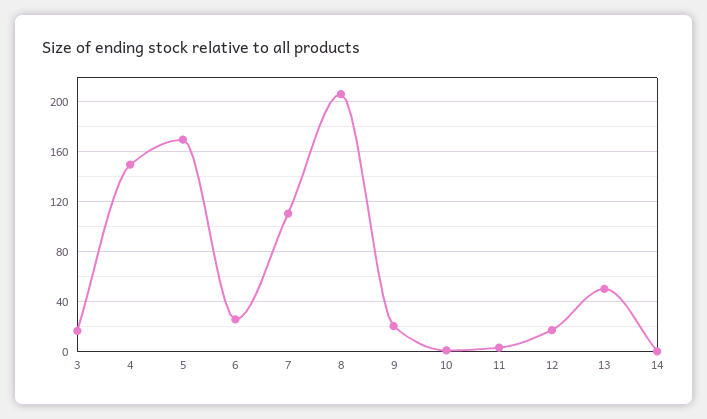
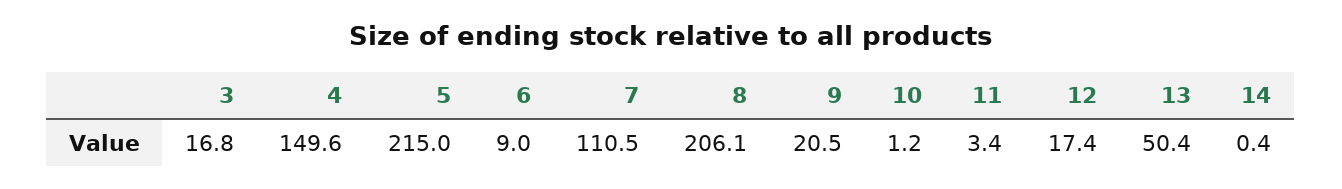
  {
    "3": 16.8,
    "4": 149.6,
-   "5": 170,
+   "5": 215,
-   "6": 25,
+   "6": 9,
    "7": 110.5,
    "8": 206.1,
    "9": 20.5,
    "10": 1.2,
    "11": 3.4,
    "12": 17.4,
    "13": 50.4,
    "14": 0.4
  }

